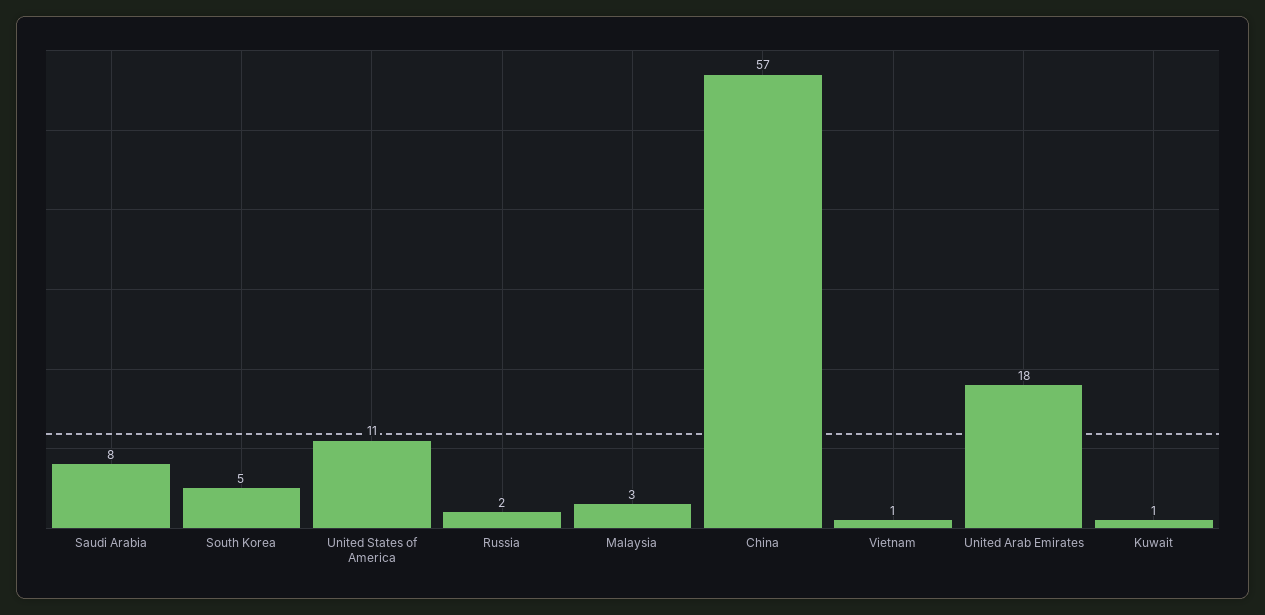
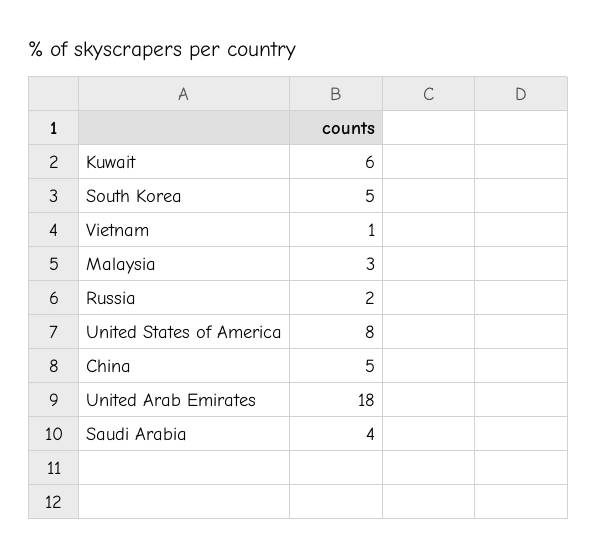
  {
-   "Saudi Arabia": 8,
+   "Saudi Arabia": 4,
    "South Korea": 5,
-   "United States of America": 11,
+   "United States of America": 8,
    "Russia": 2,
    "Malaysia": 3,
-   "China": 57,
+   "China": 5,
    "Vietnam": 1,
    "United Arab Emirates": 18,
-   "Kuwait": 1
+   "Kuwait": 6
  }

